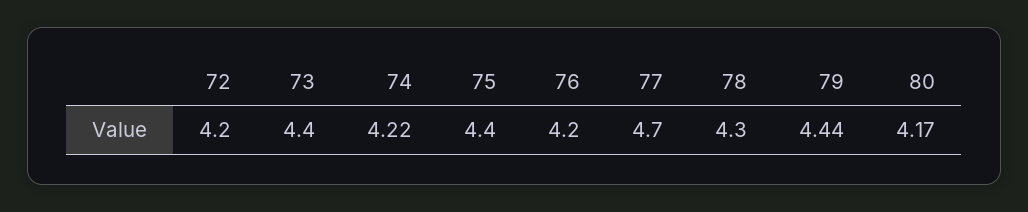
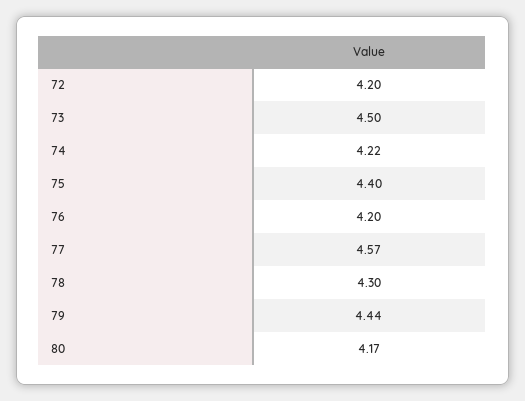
  {
    "72": 4.2,
-   "73": 4.4,
+   "73": 4.5,
    "74": 4.22,
    "75": 4.4,
    "76": 4.2,
-   "77": 4.7,
+   "77": 4.57,
    "78": 4.3,
    "79": 4.44,
    "80": 4.17
  }

